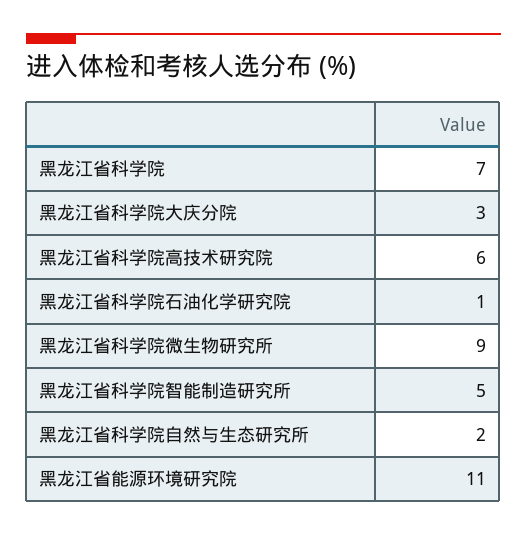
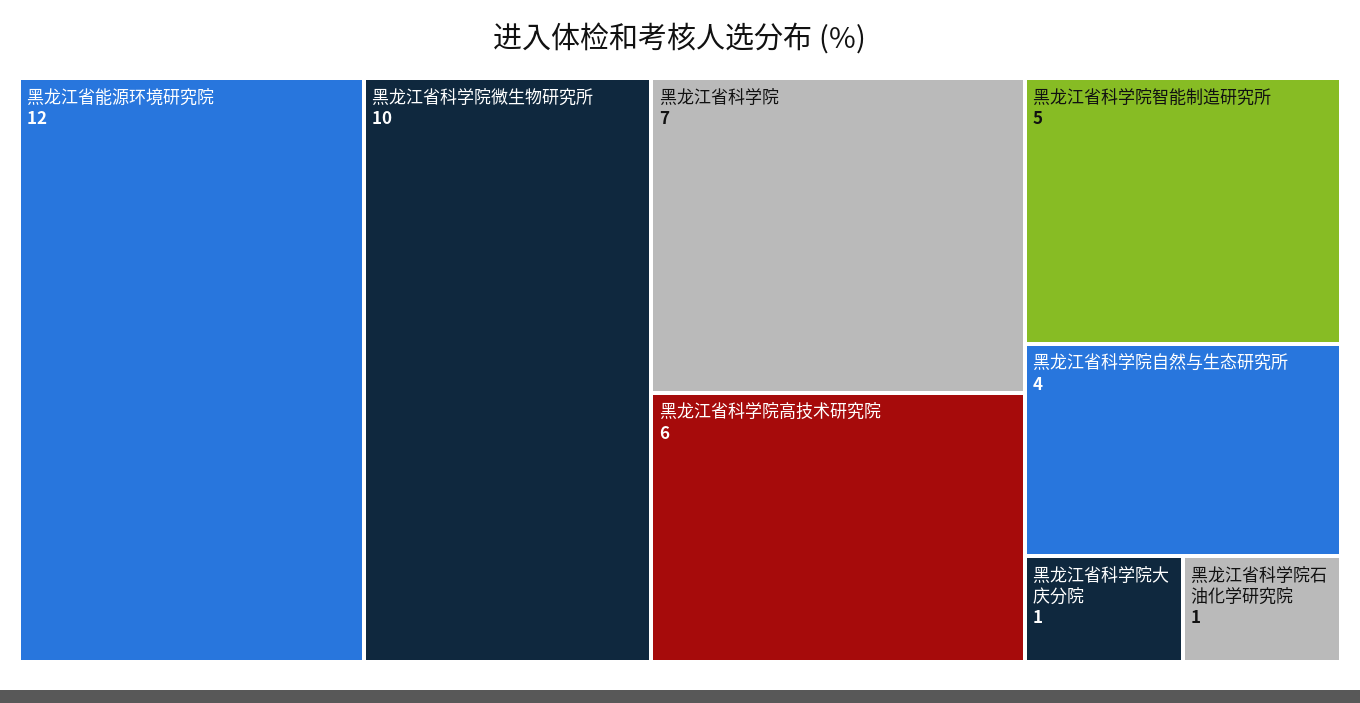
  {
    "黑龙江省科学院": 7,
-   "黑龙江省科学院大庆分院": 3,
+   "黑龙江省科学院大庆分院": 1,
    "黑龙江省科学院高技术研究院": 6,
    "黑龙江省科学院石油化学研究院": 1,
-   "黑龙江省科学院微生物研究所": 9,
+   "黑龙江省科学院微生物研究所": 10,
    "黑龙江省科学院智能制造研究所": 5,
-   "黑龙江省科学院自然与生态研究所": 2,
+   "黑龙江省科学院自然与生态研究所": 4,
-   "黑龙江省能源环境研究院": 11
+   "黑龙江省能源环境研究院": 12
  }

